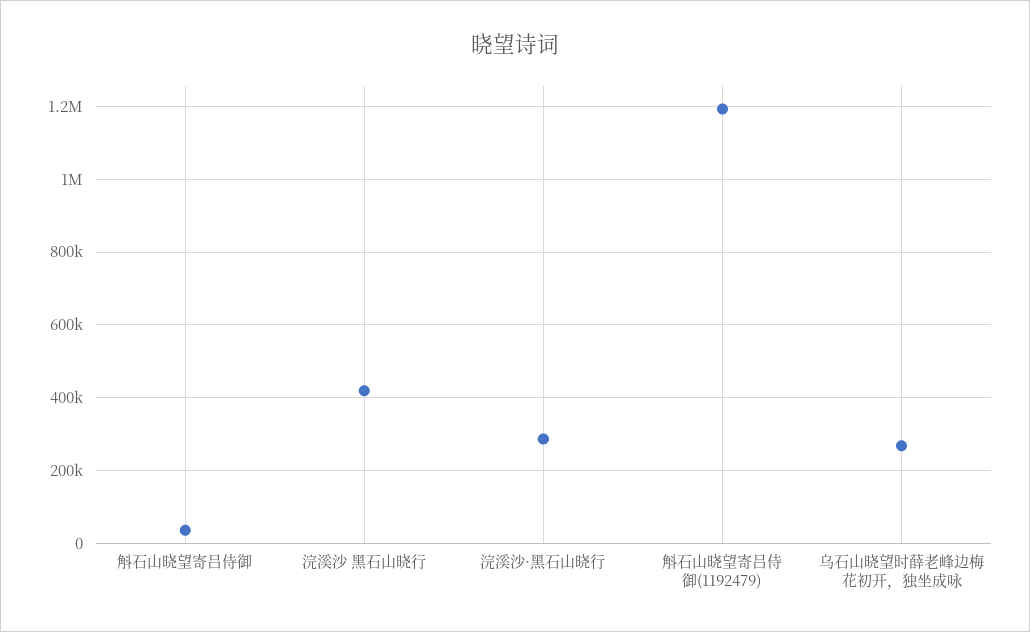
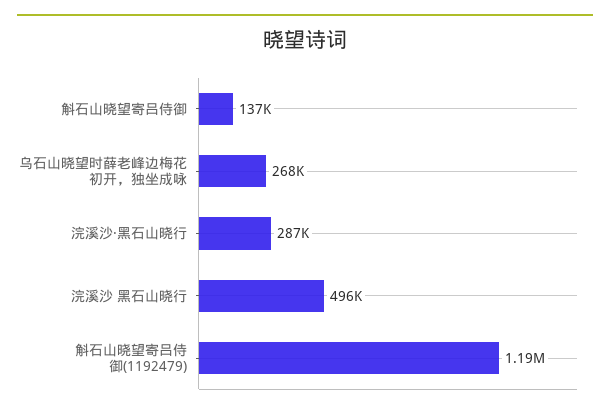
  {
-   "斛石山晓望寄吕侍御": 40000,
+   "斛石山晓望寄吕侍御": 137000,
-   "浣溪沙 黑石山晓行": 420000,
+   "浣溪沙 黑石山晓行": 496000,
    "浣溪沙·黑石山晓行": 287000,
    "斛石山晓望寄吕侍御(1192479)": 1190000,
    "乌石山晓望时薛老峰边梅花初开，独坐成咏": 268000
  }

